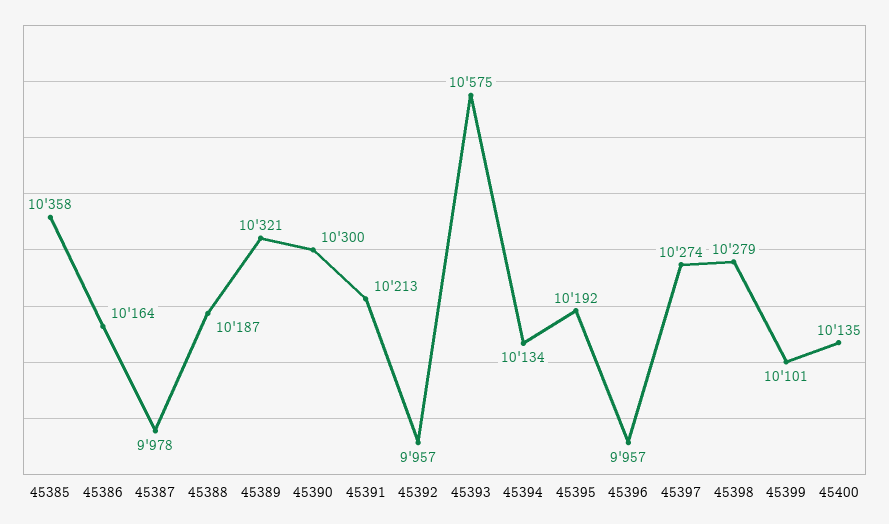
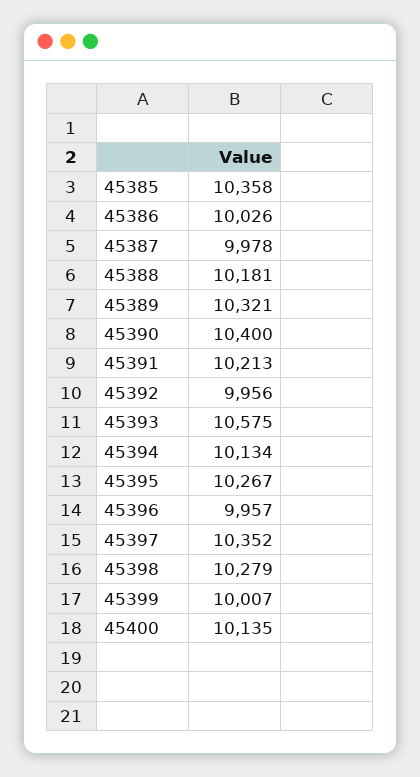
  {
    "45385": 10358,
-   "45386": 10164,
+   "45386": 10026,
    "45387": 9978,
-   "45388": 10187,
+   "45388": 10181,
    "45389": 10321,
-   "45390": 10300,
+   "45390": 10400,
    "45391": 10213,
-   "45392": 9957,
+   "45392": 9956,
    "45393": 10575,
    "45394": 10134,
-   "45395": 10192,
+   "45395": 10267,
    "45396": 9957,
-   "45397": 10274,
+   "45397": 10352,
    "45398": 10279,
-   "45399": 10101,
+   "45399": 10007,
    "45400": 10135
  }

